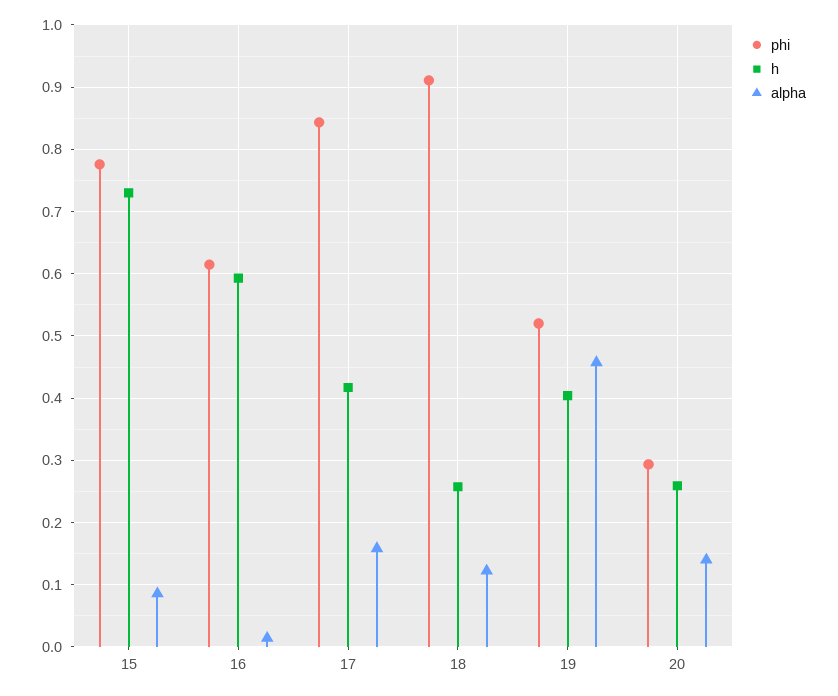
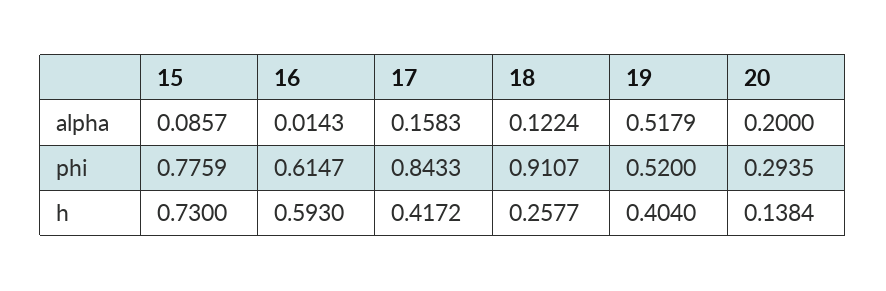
  {
    "phi": {
      "15": 0.7759,
      "16": 0.6147,
      "17": 0.8433,
      "18": 0.9107,
      "19": 0.52,
      "20": 0.2935
    },
    "h": {
      "15": 0.73,
      "16": 0.593,
      "17": 0.4172,
      "18": 0.2577,
      "19": 0.404,
-     "20": 0.26
+     "20": 0.1384
    },
    "alpha": {
      "15": 0.0857,
      "16": 0.0143,
      "17": 0.1583,
      "18": 0.1224,
-     "19": 0.46,
+     "19": 0.5179,
-     "20": 0.14
+     "20": 0.2
    }
  }

